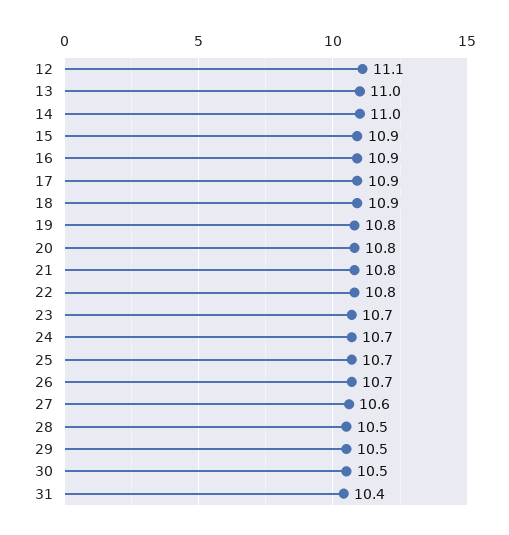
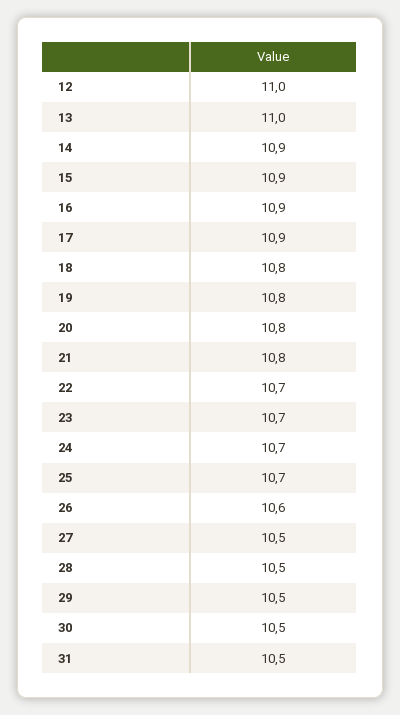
  {
-   "12": 11.1,
+   "12": 11,
    "13": 11,
-   "14": 11,
+   "14": 10.9,
    "15": 10.9,
    "16": 10.9,
    "17": 10.9,
-   "18": 10.9,
+   "18": 10.8,
    "19": 10.8,
    "20": 10.8,
    "21": 10.8,
-   "22": 10.8,
+   "22": 10.7,
    "23": 10.7,
    "24": 10.7,
    "25": 10.7,
-   "26": 10.7,
+   "26": 10.6,
-   "27": 10.6,
+   "27": 10.5,
    "28": 10.5,
    "29": 10.5,
    "30": 10.5,
-   "31": 10.4
+   "31": 10.5
  }

